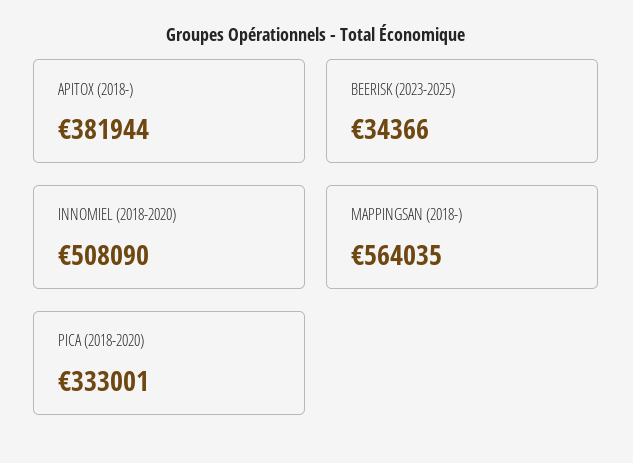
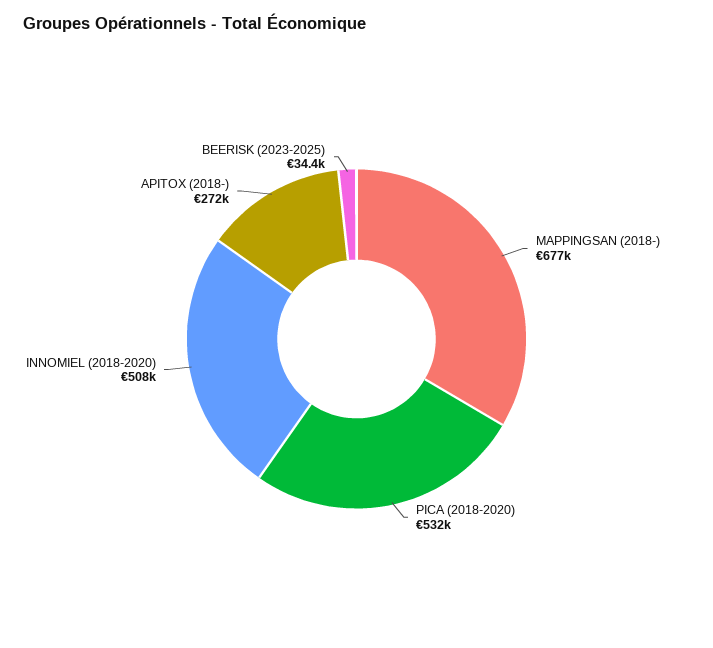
  {
-   "APITOX (2018-)": 381944,
+   "APITOX (2018-)": 272000,
    "BEERISK (2023-2025)": 34366,
    "INNOMIEL (2018-2020)": 508090,
-   "MAPPINGSAN (2018-)": 564035,
+   "MAPPINGSAN (2018-)": 677000,
-   "PICA (2018-2020)": 333001
+   "PICA (2018-2020)": 532000
  }

